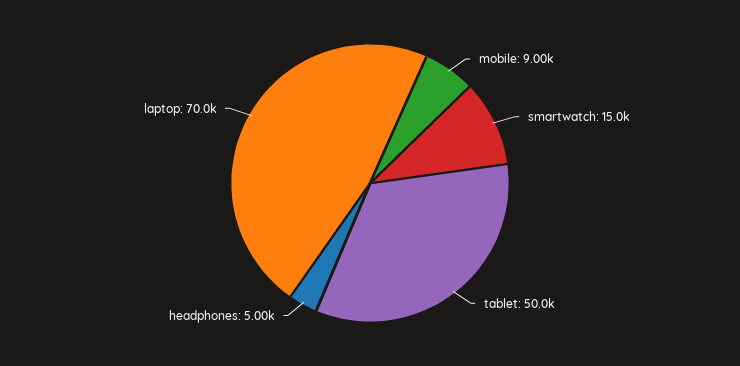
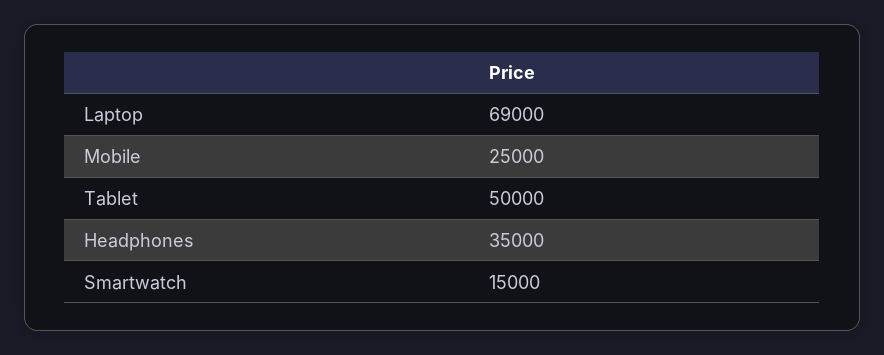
  {
-   "mobile": 9000,
+   "mobile": 25000,
    "smartwatch": 15000,
    "tablet": 50000,
-   "headphones": 5000,
+   "headphones": 35000,
-   "laptop": 70000
+   "laptop": 69000
  }

